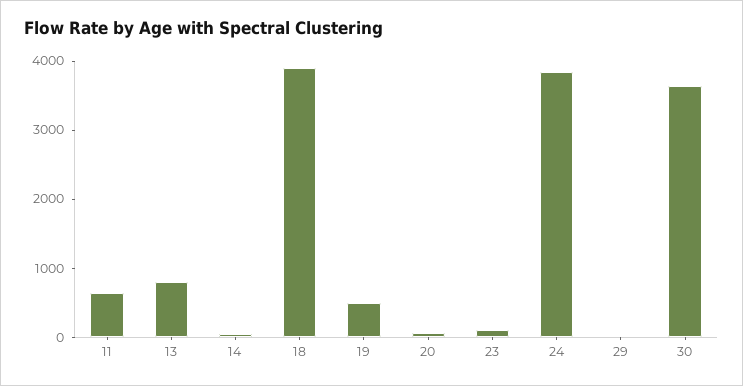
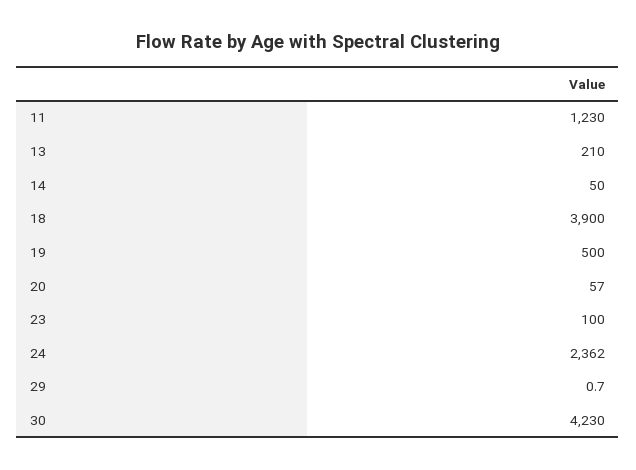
  {
-   "11": 600,
+   "11": 1230,
-   "13": 800,
+   "13": 210,
    "14": 50,
    "18": 3900,
    "19": 500,
    "20": 57,
    "23": 100,
-   "24": 3800,
+   "24": 2362,
    "29": 0.7,
-   "30": 3600
+   "30": 4230
  }

